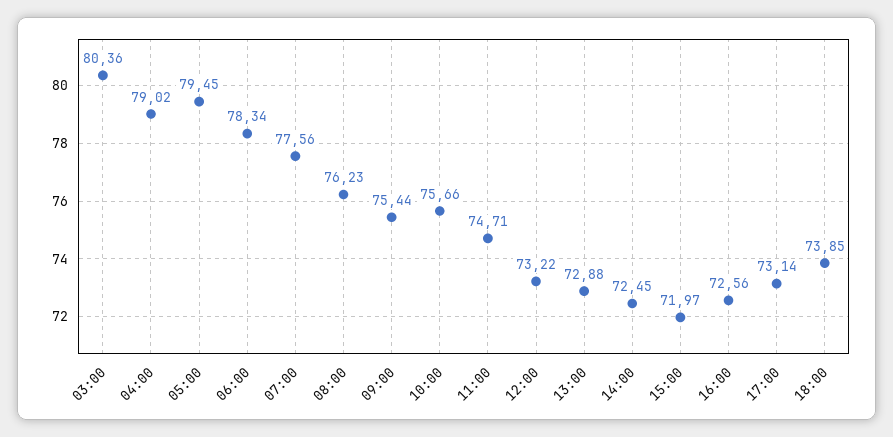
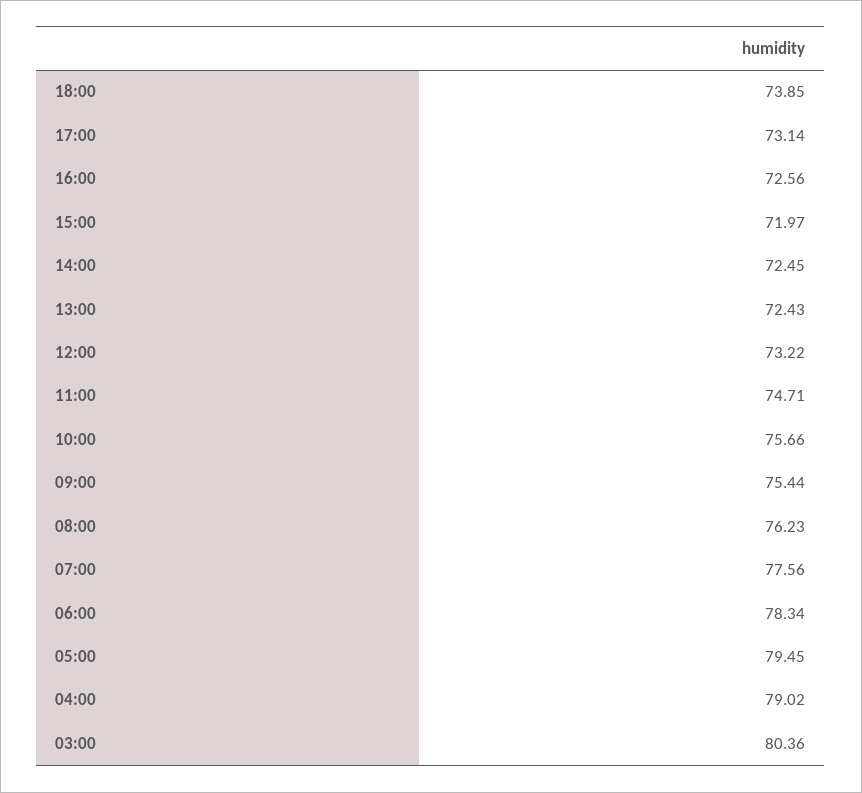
  {
    "03:00": 80.36,
    "04:00": 79.02,
    "05:00": 79.45,
    "06:00": 78.34,
    "07:00": 77.56,
    "08:00": 76.23,
    "09:00": 75.44,
    "10:00": 75.66,
    "11:00": 74.71,
    "12:00": 73.22,
-   "13:00": 72.88,
+   "13:00": 72.43,
    "14:00": 72.45,
    "15:00": 71.97,
    "16:00": 72.56,
    "17:00": 73.14,
    "18:00": 73.85
  }

